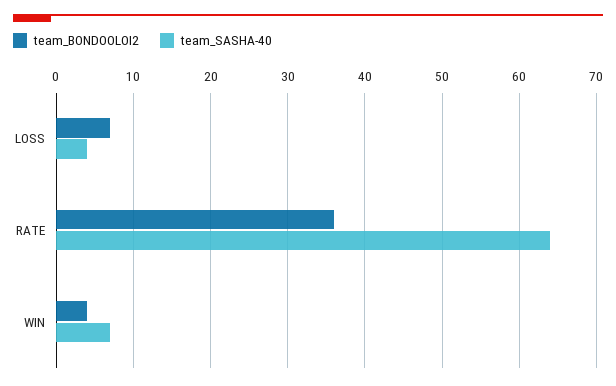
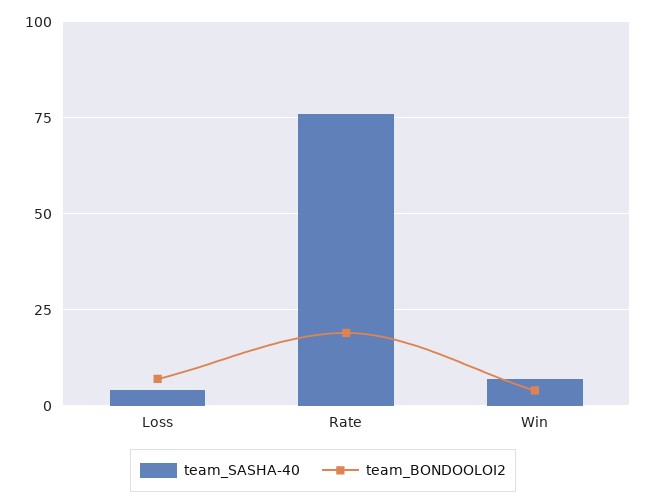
  {
    "team_BONDOOLOI2": {
      "LOSS": 7,
-     "RATE": 36,
+     "RATE": 20,
      "WIN": 4
    },
    "team_SASHA-40": {
      "LOSS": 4,
-     "RATE": 64,
+     "RATE": 75,
      "WIN": 7
    }
  }

